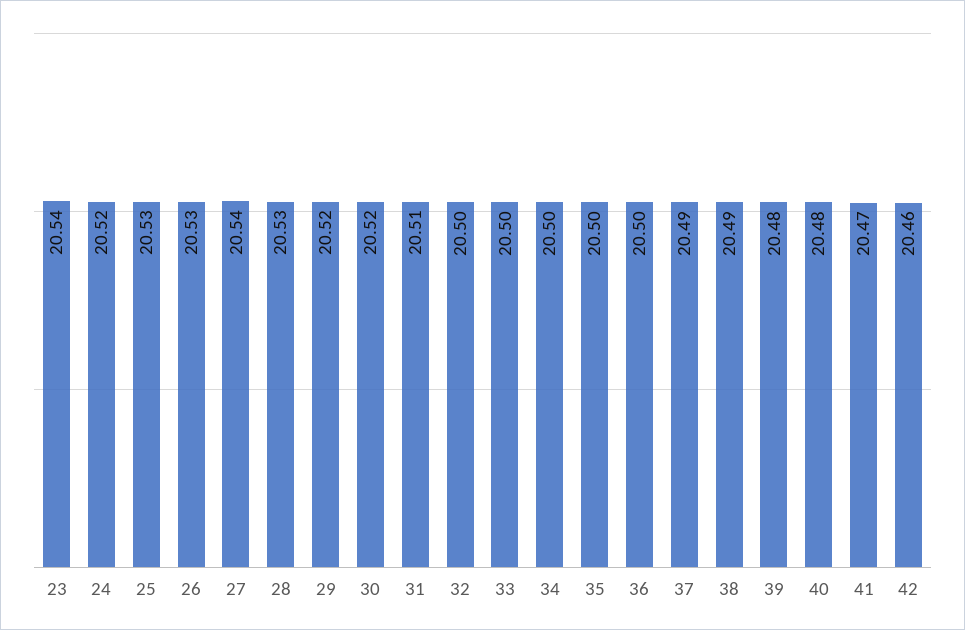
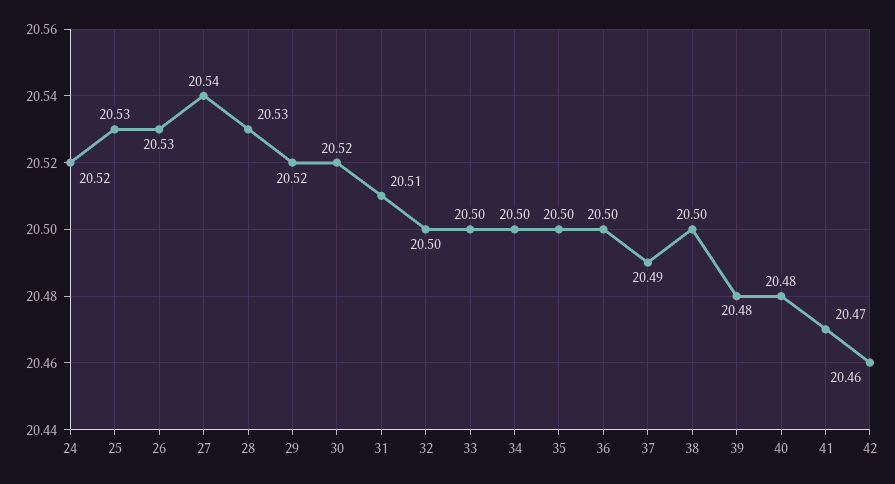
  {
-   "23": 20.54,
    "24": 20.52,
    "25": 20.53,
    "26": 20.53,
    "27": 20.54,
    "28": 20.53,
    "29": 20.52,
    "30": 20.52,
    "31": 20.51,
    "32": 20.5,
    "33": 20.5,
    "34": 20.5,
    "35": 20.5,
    "36": 20.5,
    "37": 20.49,
-   "38": 20.49,
+   "38": 20.5,
    "39": 20.48,
    "40": 20.48,
    "41": 20.47,
    "42": 20.46
  }

